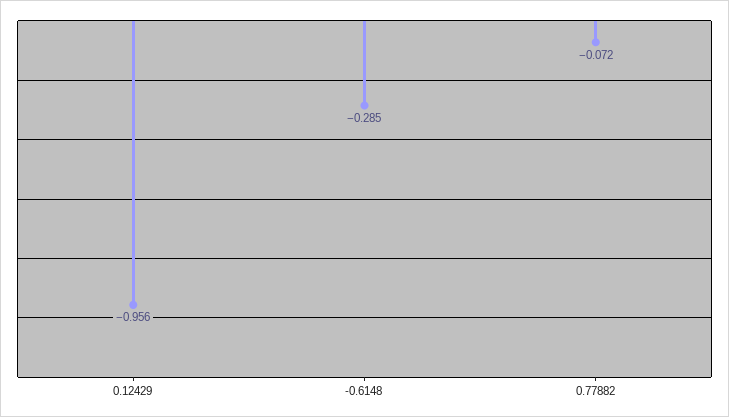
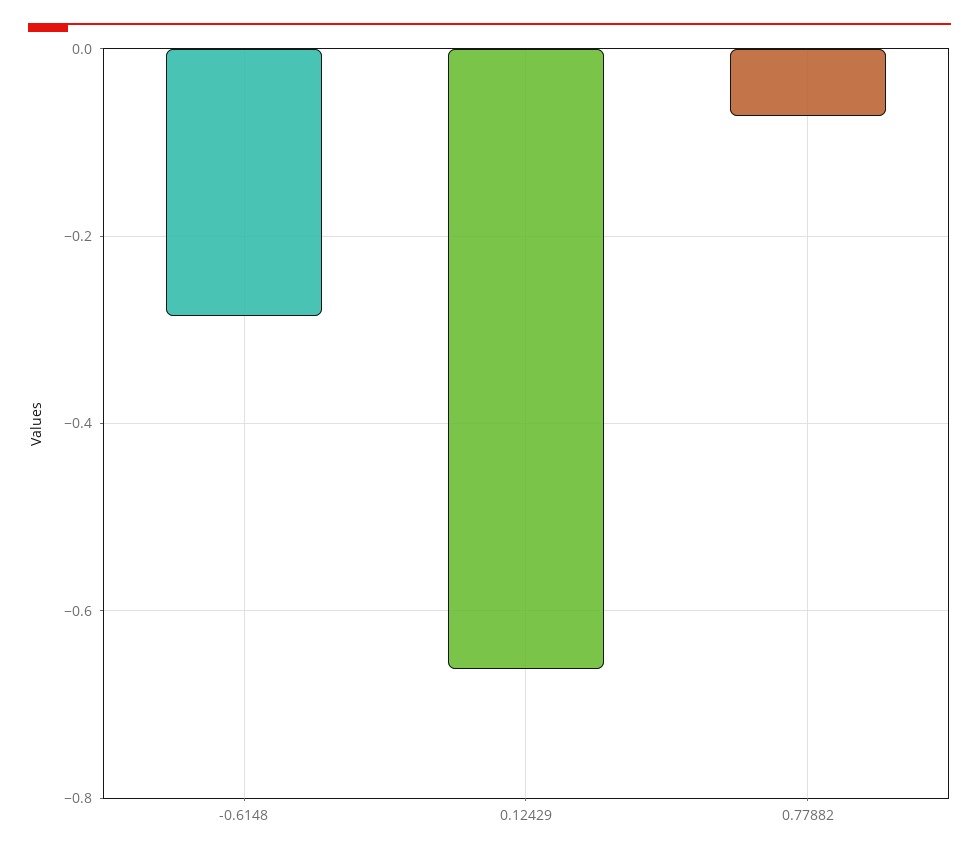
  {
-   "0.12429": -0.956,
+   "0.12429": -0.66,
    "-0.6148": -0.285,
    "0.77882": -0.072
  }

